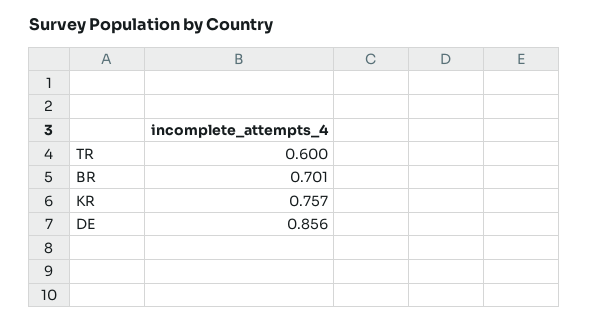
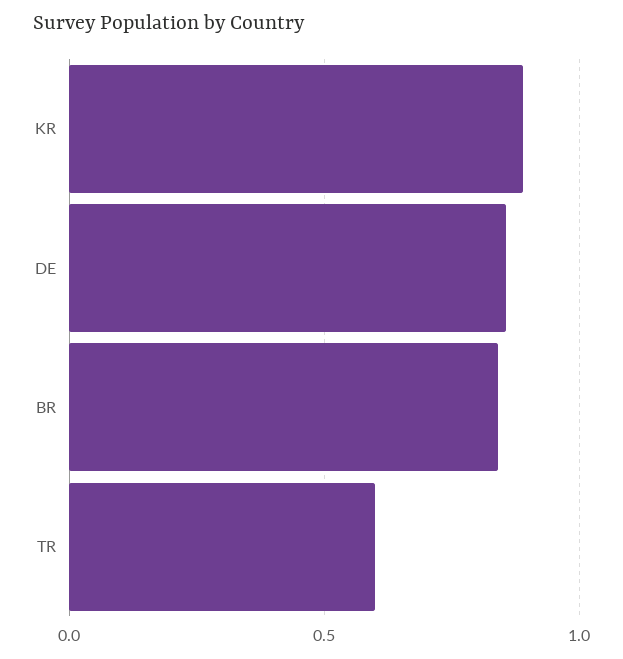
  {
    "TR": 0.6,
-   "BR": 0.701,
+   "BR": 0.85,
-   "KR": 0.757,
+   "KR": 0.9,
    "DE": 0.856
  }

